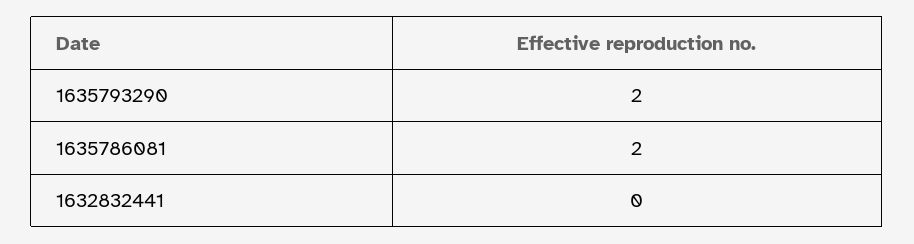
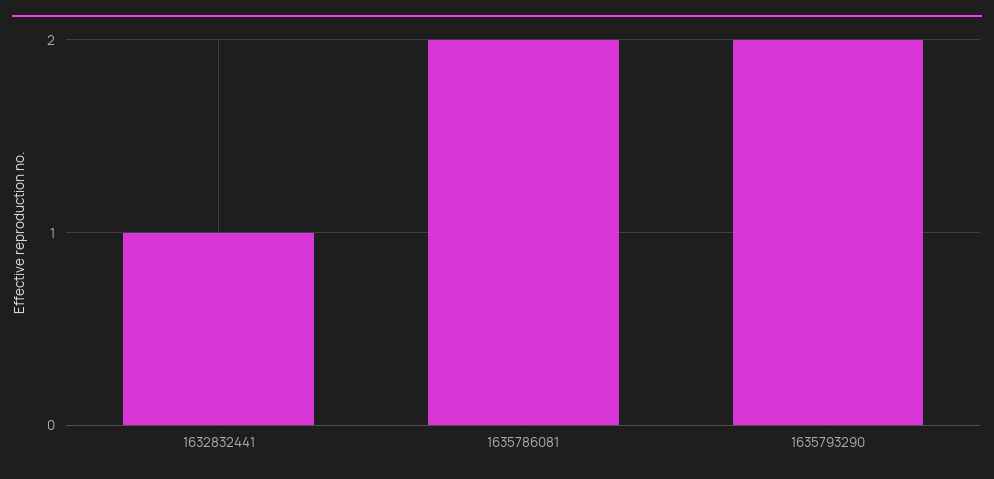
  {
    "1635793290": 2,
    "1635786081": 2,
-   "1632832441": 0
+   "1632832441": 1
  }

